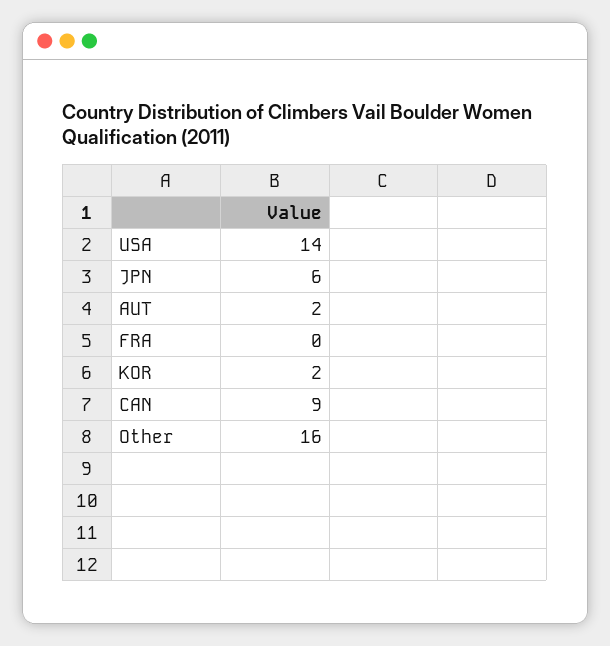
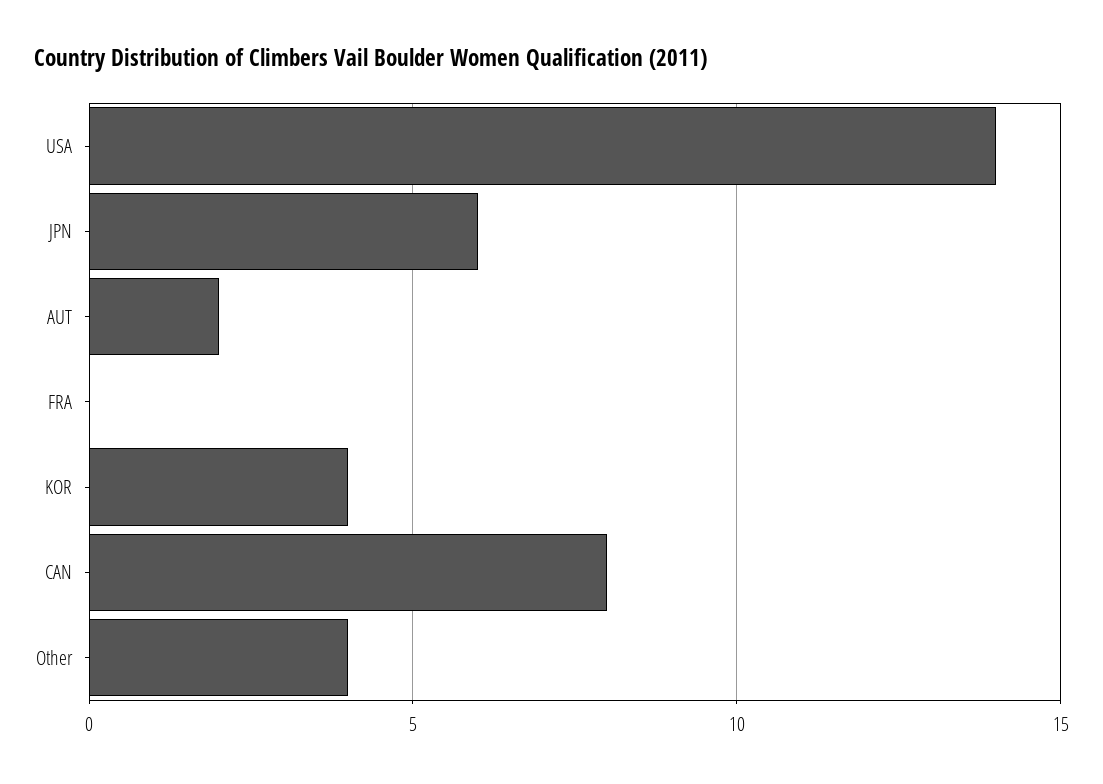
  {
    "USA": 14,
    "JPN": 6,
    "AUT": 2,
    "FRA": 0,
-   "KOR": 2,
+   "KOR": 4,
-   "CAN": 9,
+   "CAN": 8,
-   "Other": 16
+   "Other": 4
  }

